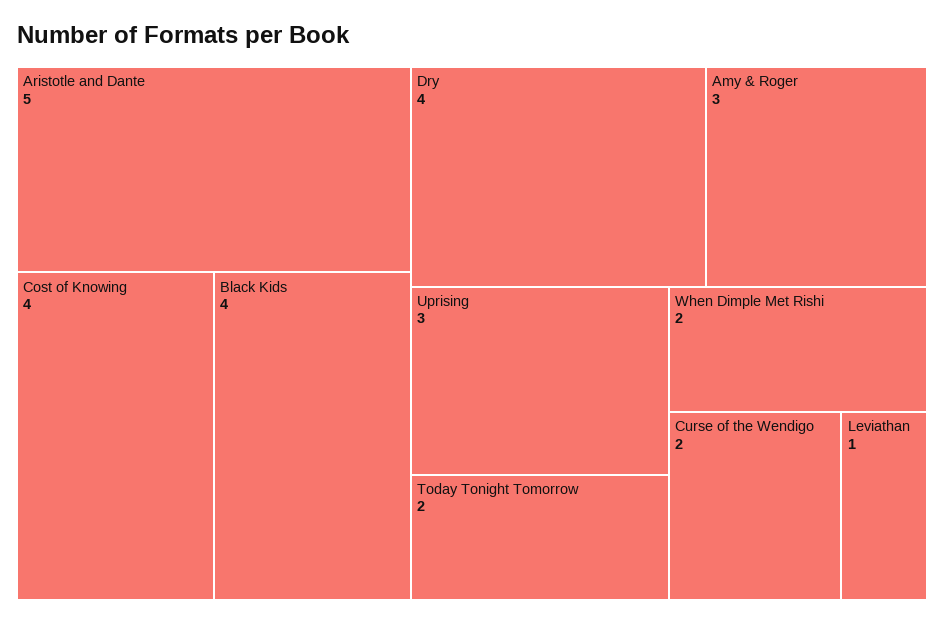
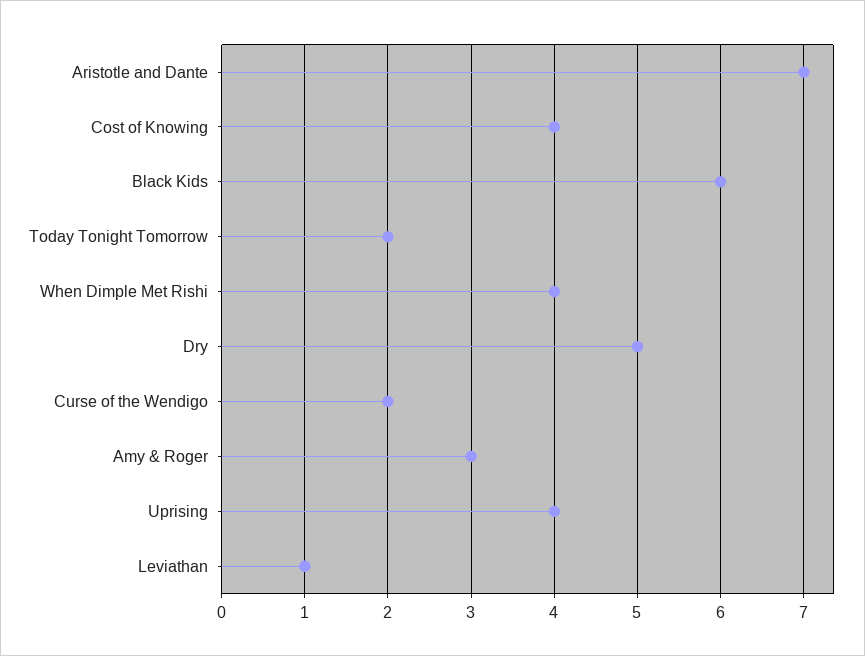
  {
-   "Aristotle and Dante": 5,
+   "Aristotle and Dante": 7,
    "Cost of Knowing": 4,
-   "Black Kids": 4,
+   "Black Kids": 6,
-   "Dry": 4,
+   "Dry": 5,
    "Amy & Roger": 3,
-   "Uprising": 3,
+   "Uprising": 4,
    "Today Tonight Tomorrow": 2,
-   "When Dimple Met Rishi": 2,
+   "When Dimple Met Rishi": 4,
    "Curse of the Wendigo": 2,
    "Leviathan": 1
  }

